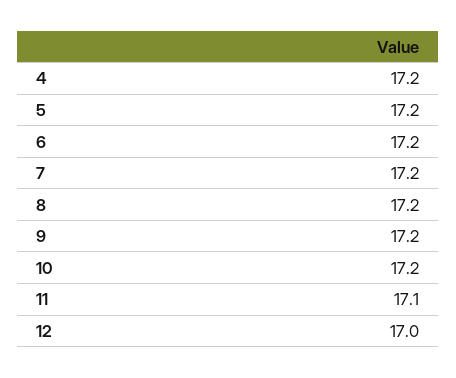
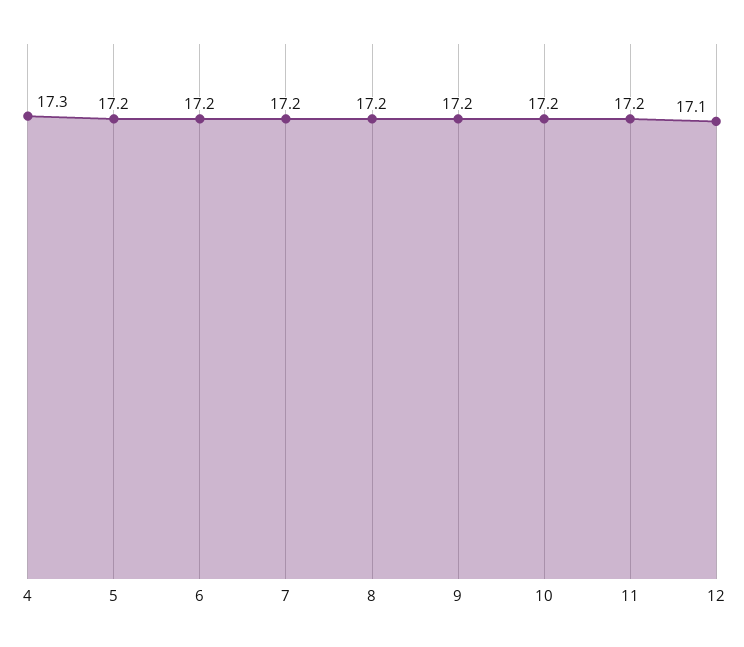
  {
-   "4": 17.2,
+   "4": 17.3,
    "5": 17.2,
    "6": 17.2,
    "7": 17.2,
    "8": 17.2,
    "9": 17.2,
    "10": 17.2,
-   "11": 17.1,
+   "11": 17.2,
-   "12": 17
+   "12": 17.1
  }

